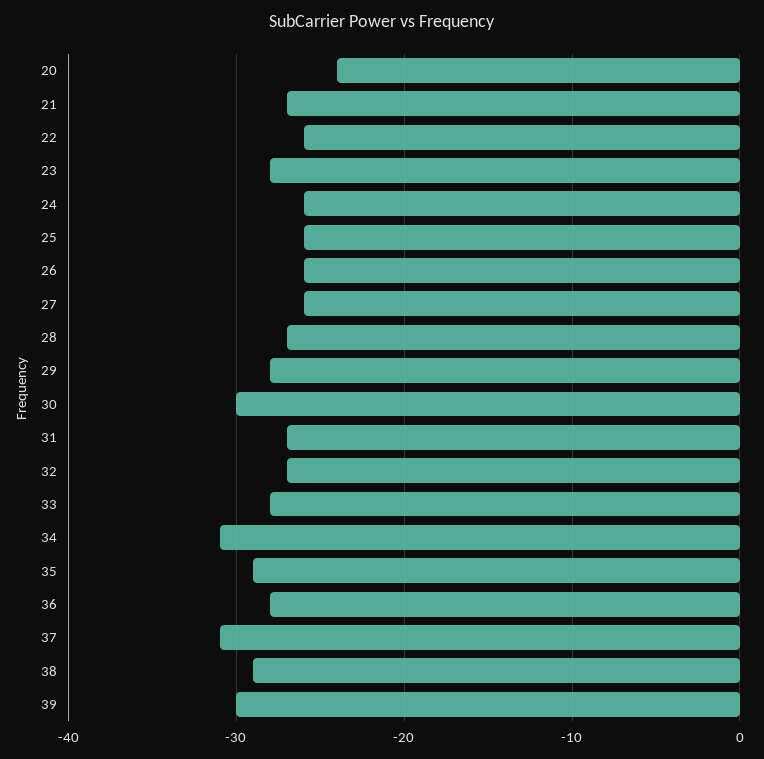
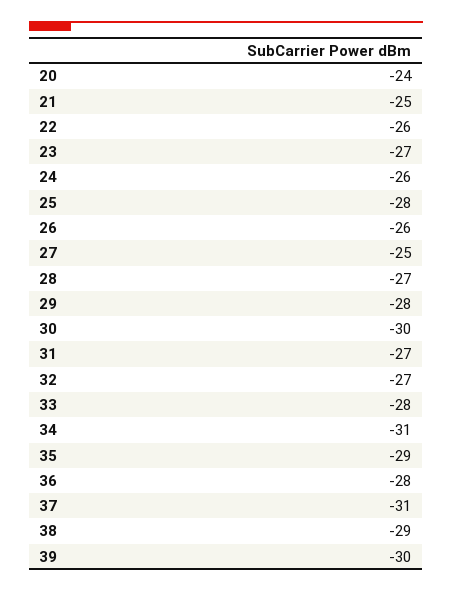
  {
    "20": -24,
-   "21": -27,
+   "21": -25,
    "22": -26,
-   "23": -28,
+   "23": -27,
    "24": -26,
-   "25": -26,
+   "25": -28,
    "26": -26,
-   "27": -26,
+   "27": -25,
    "28": -27,
    "29": -28,
    "30": -30,
    "31": -27,
    "32": -27,
    "33": -28,
    "34": -31,
    "35": -29,
    "36": -28,
    "37": -31,
    "38": -29,
    "39": -30
  }

